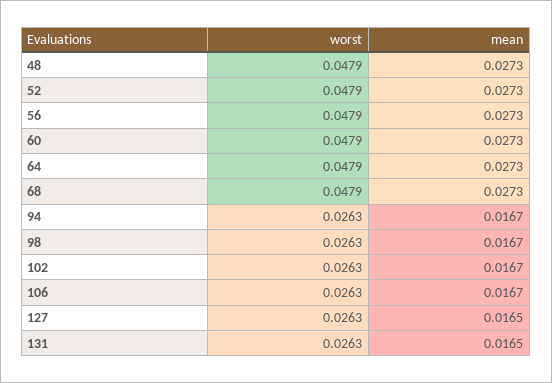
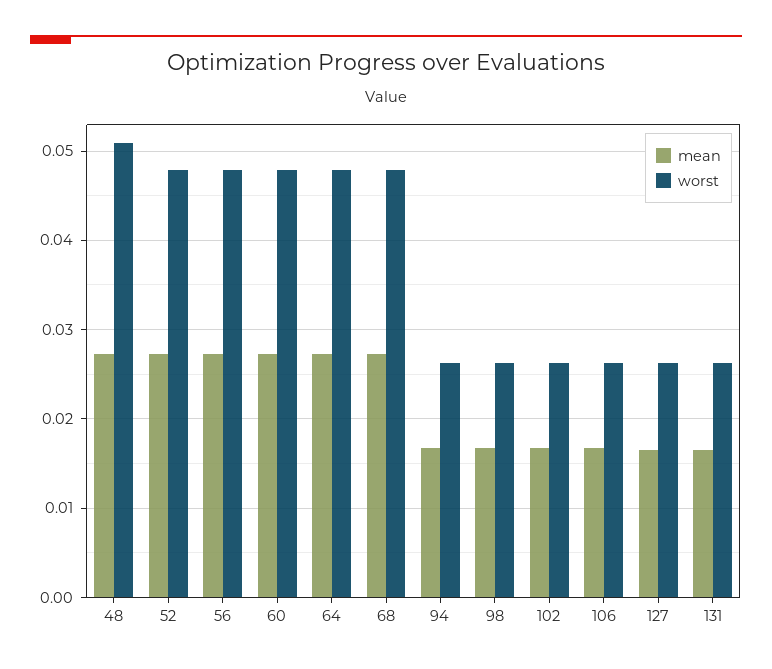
  {
    "worst": {
-     "48": 0.0479,
+     "48": 0.051,
      "52": 0.0479,
      "56": 0.0479,
      "60": 0.0479,
      "64": 0.0479,
      "68": 0.0479,
      "94": 0.0263,
      "98": 0.0263,
      "102": 0.0263,
      "106": 0.0263,
      "127": 0.0263,
      "131": 0.0263
    },
    "mean": {
      "48": 0.0273,
      "52": 0.0273,
      "56": 0.0273,
      "60": 0.0273,
      "64": 0.0273,
      "68": 0.0273,
      "94": 0.0167,
      "98": 0.0167,
      "102": 0.0167,
      "106": 0.0167,
      "127": 0.0165,
      "131": 0.0165
    }
  }

